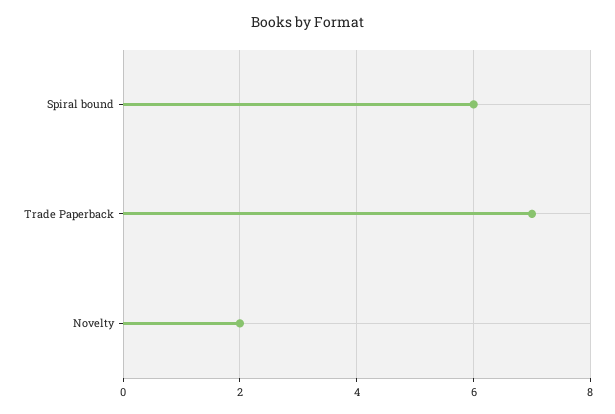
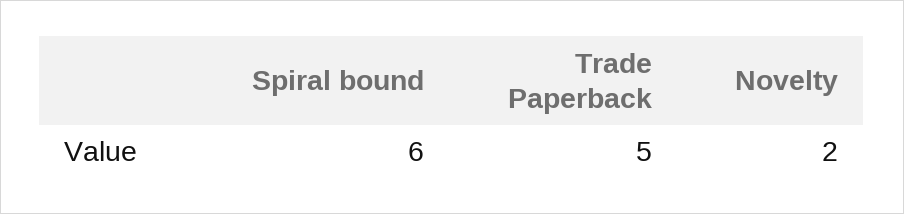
  {
    "Spiral bound": 6,
-   "Trade Paperback": 7,
+   "Trade Paperback": 5,
    "Novelty": 2
  }

